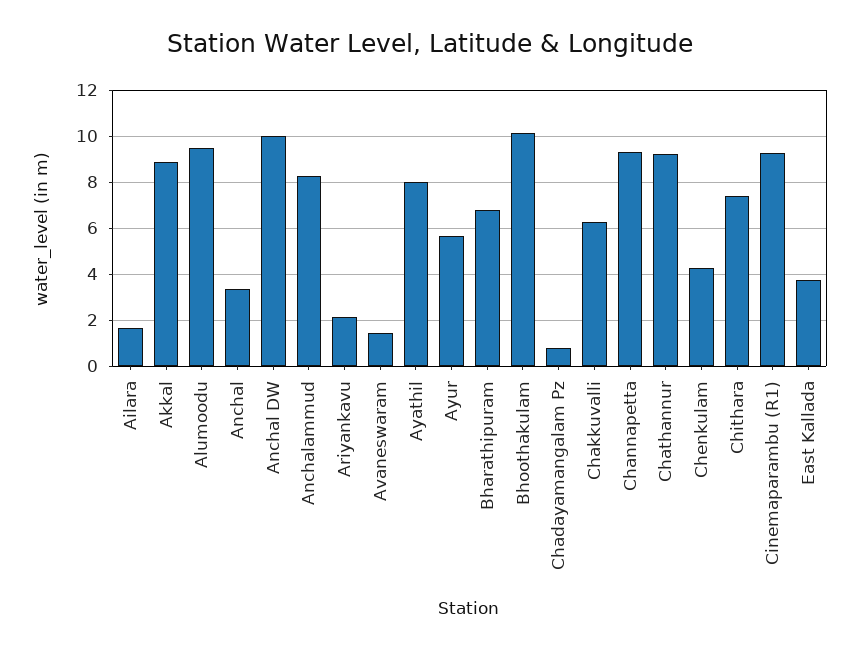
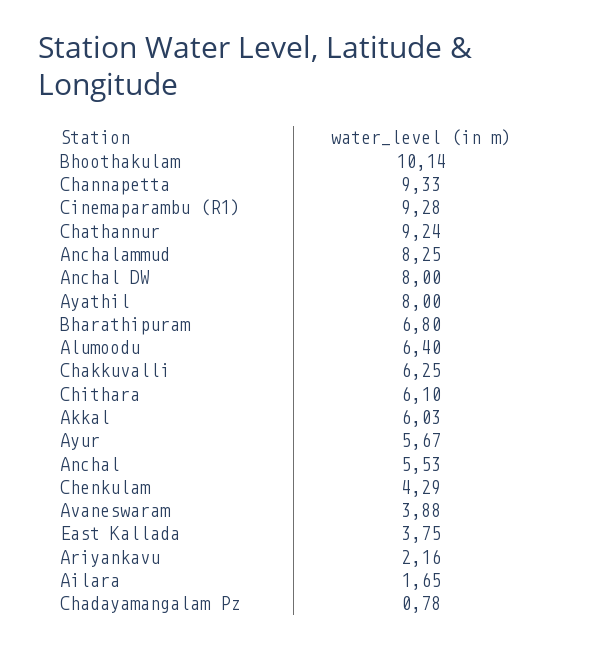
  {
    "Ailara": 1.65,
-   "Akkal": 9,
+   "Akkal": 6.03,
-   "Alumoodu": 9.5,
+   "Alumoodu": 6.4,
-   "Anchal": 3.5,
+   "Anchal": 5.53,
-   "Anchal DW": 10,
+   "Anchal DW": 8,
    "Anchalammud": 8.25,
    "Ariyankavu": 2.16,
-   "Avaneswaram": 1.5,
+   "Avaneswaram": 3.88,
    "Ayathil": 8,
    "Ayur": 5.67,
    "Bharathipuram": 6.8,
    "Bhoothakulam": 10.14,
    "Chadayamangalam Pz": 0.78,
    "Chakkuvalli": 6.25,
    "Channapetta": 9.33,
    "Chathannur": 9.24,
    "Chenkulam": 4.29,
-   "Chithara": 7.5,
+   "Chithara": 6.1,
    "Cinemaparambu (R1)": 9.28,
    "East Kallada": 3.75
  }

